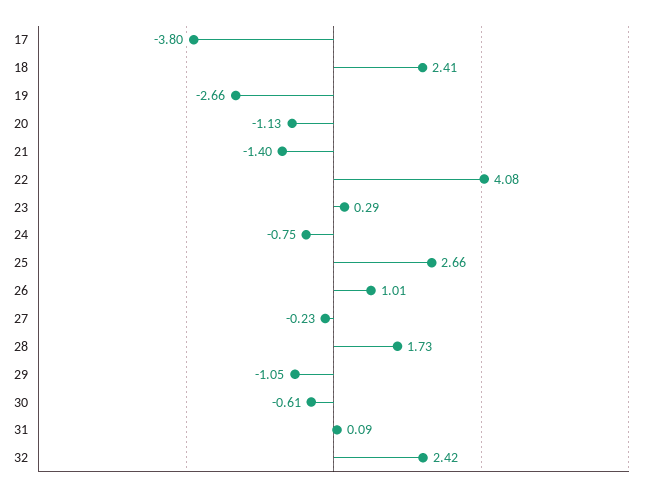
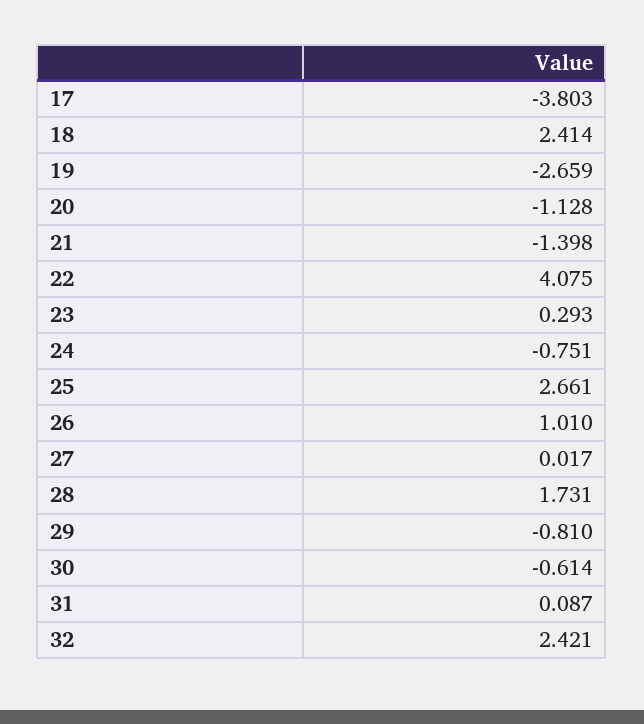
  {
    "17": -3.803,
    "18": 2.414,
    "19": -2.659,
    "20": -1.128,
    "21": -1.398,
    "22": 4.075,
    "23": 0.293,
    "24": -0.751,
    "25": 2.661,
    "26": 1.01,
-   "27": -0.23,
+   "27": 0.017,
    "28": 1.731,
-   "29": -1.05,
+   "29": -0.81,
    "30": -0.614,
    "31": 0.087,
    "32": 2.421
  }

